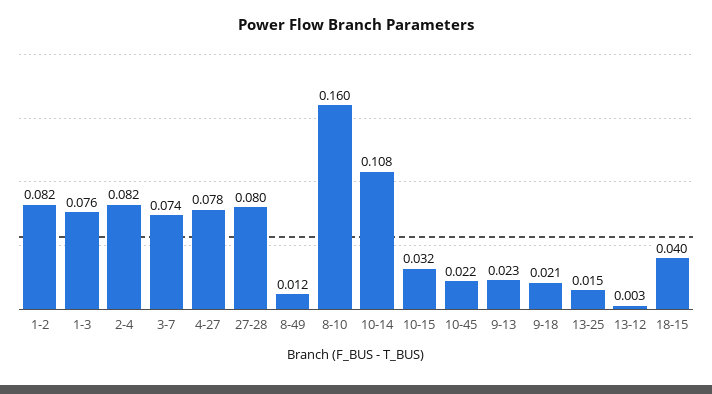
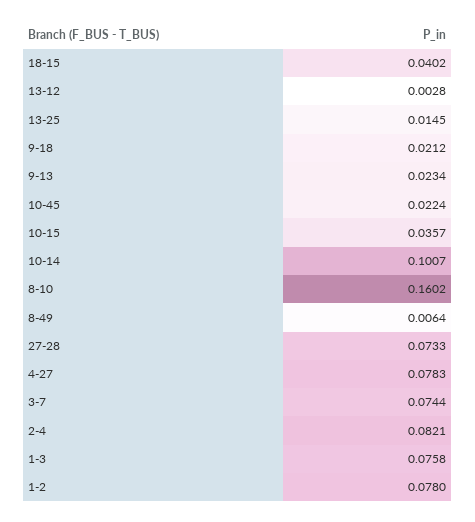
  {
-   "1-2": 0.082,
+   "1-2": 0.078,
    "1-3": 0.0758,
    "2-4": 0.0821,
    "3-7": 0.0744,
    "4-27": 0.0783,
-   "27-28": 0.08,
+   "27-28": 0.0733,
-   "8-49": 0.012,
+   "8-49": 0.0064,
    "8-10": 0.1602,
-   "10-14": 0.108,
+   "10-14": 0.1007,
-   "10-15": 0.032,
+   "10-15": 0.0357,
    "10-45": 0.0224,
    "9-13": 0.0234,
    "9-18": 0.0212,
    "13-25": 0.0145,
    "13-12": 0.0028,
    "18-15": 0.0402
  }

